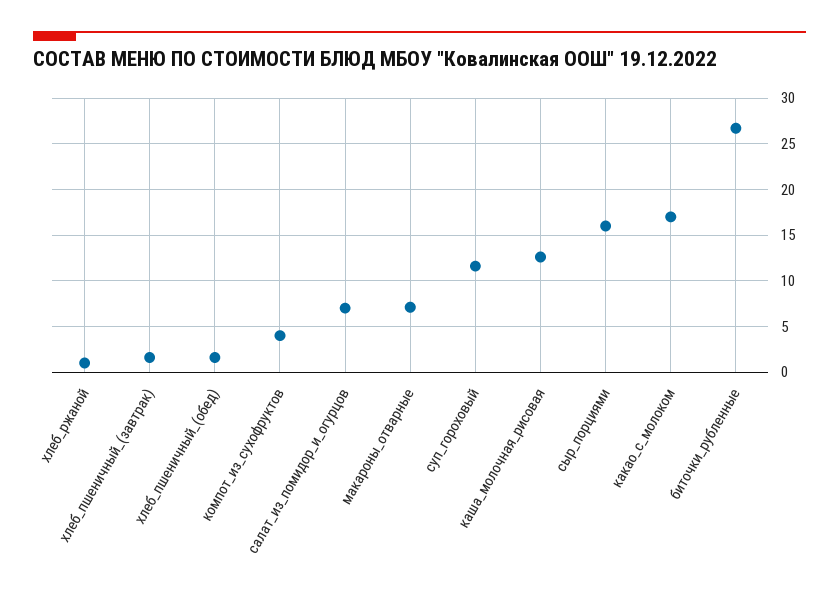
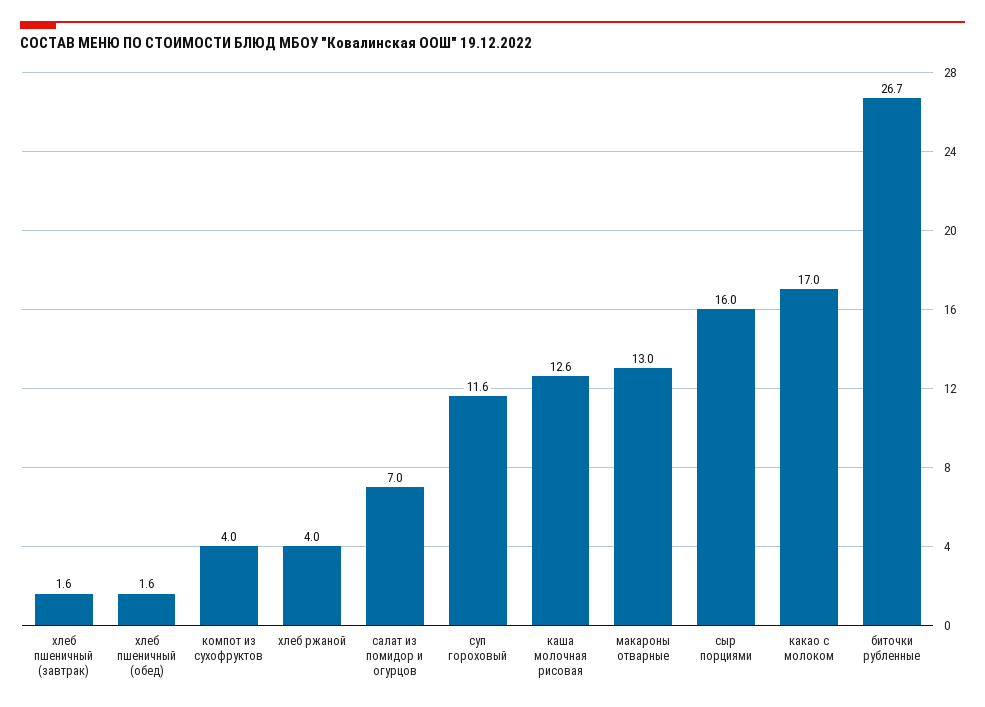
  {
-   "хлеб_ржаной": 1,
+   "хлеб_ржаной": 4,
    "хлеб_пшеничный_(завтрак)": 1.6,
    "хлеб_пшеничный_(обед)": 1.6,
    "компот_из_сухофруктов": 4,
    "салат_из_помидор_и_огурцов": 7,
-   "макароны_отварные": 7,
+   "макароны_отварные": 13,
    "суп_гороховый": 11.6,
    "каша_молочная_рисовая": 12.6,
    "сыр_порциями": 16,
    "какао_с_молоком": 17,
    "биточки_рубленные": 26.7
  }

